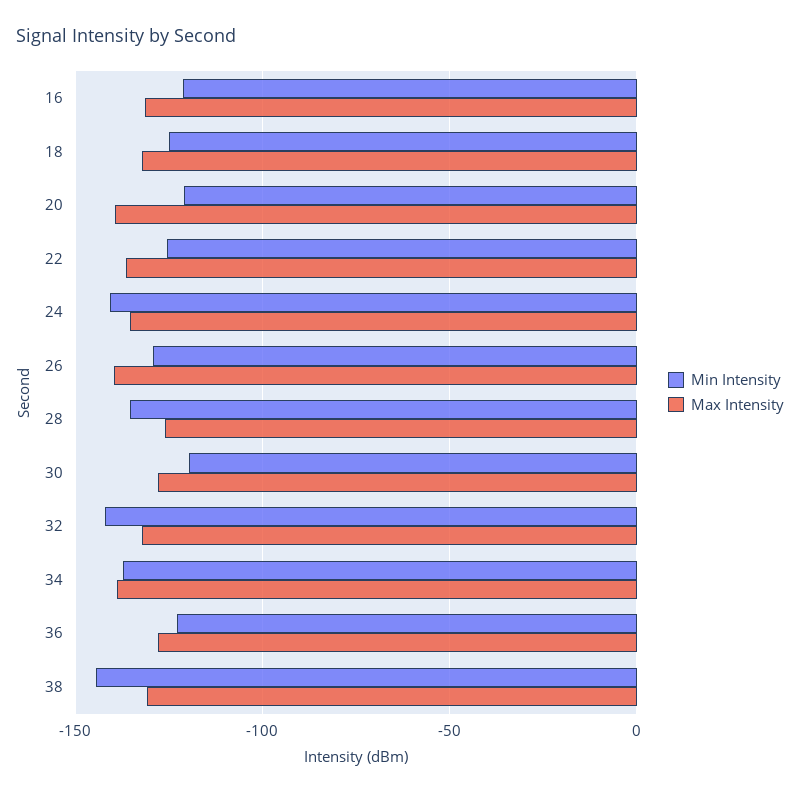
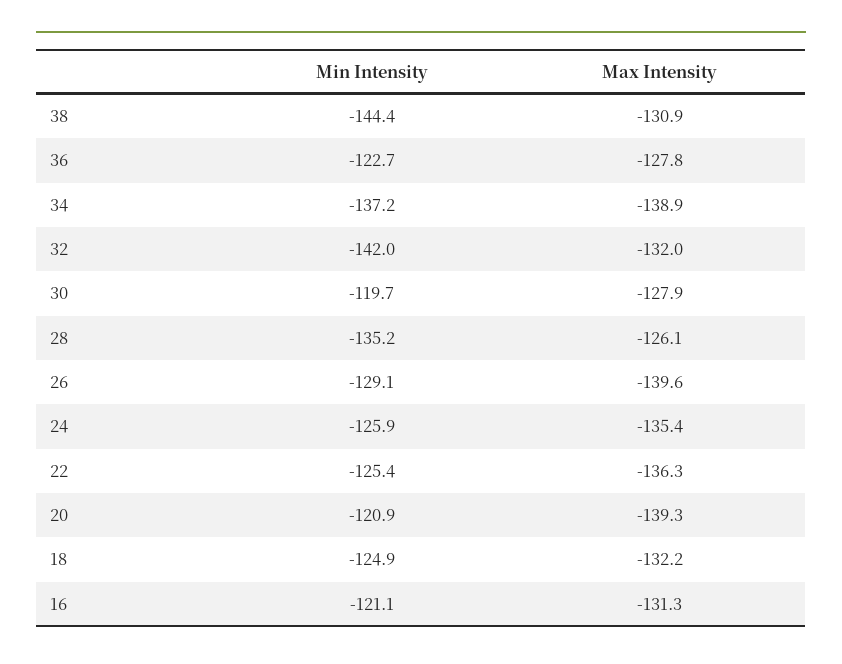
  {
    "Min Intensity": {
      "16": -121.1,
      "18": -124.9,
      "20": -120.9,
      "22": -125.4,
-     "24": -140,
+     "24": -125.9,
      "26": -129.1,
      "28": -135.2,
      "30": -119.7,
      "32": -142,
      "34": -137.2,
      "36": -122.7,
      "38": -144.4
    },
    "Max Intensity": {
      "16": -131.3,
      "18": -132.2,
      "20": -139.3,
      "22": -136.3,
      "24": -135.4,
      "26": -139.6,
      "28": -126.1,
      "30": -127.9,
      "32": -132,
      "34": -138.9,
      "36": -127.8,
      "38": -130.9
    }
  }

